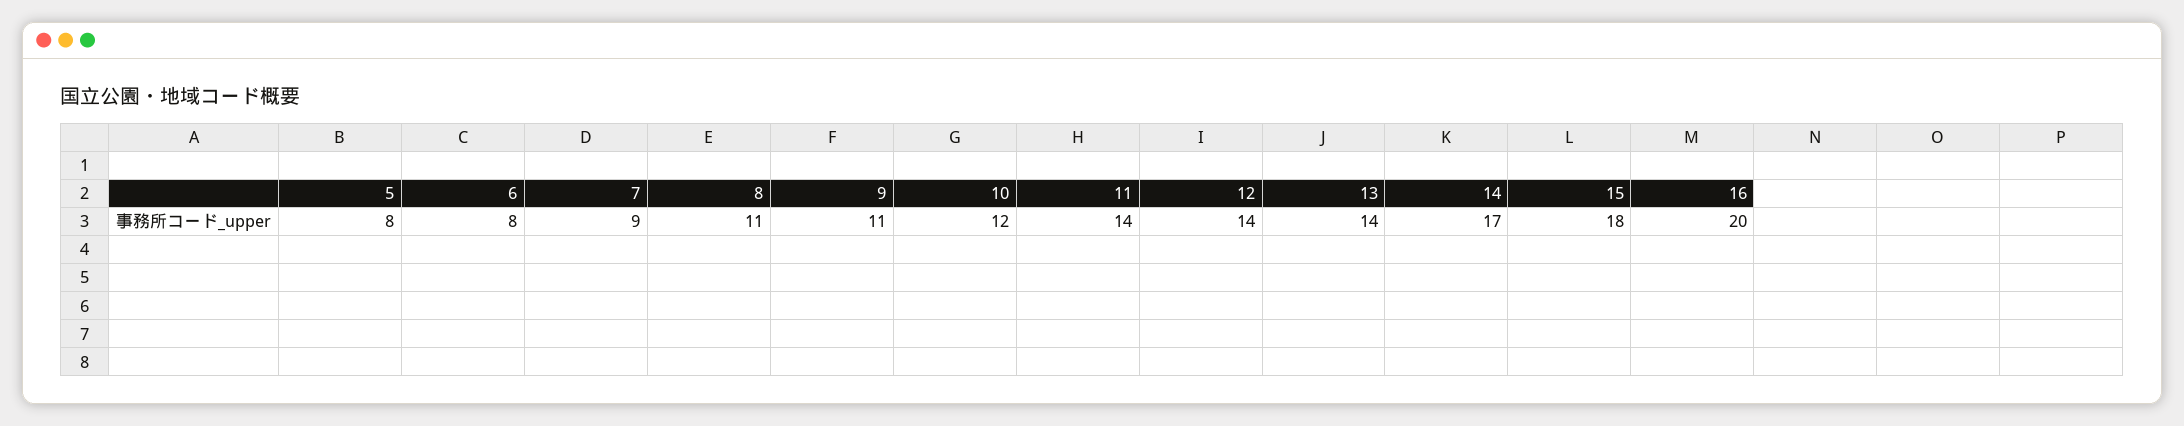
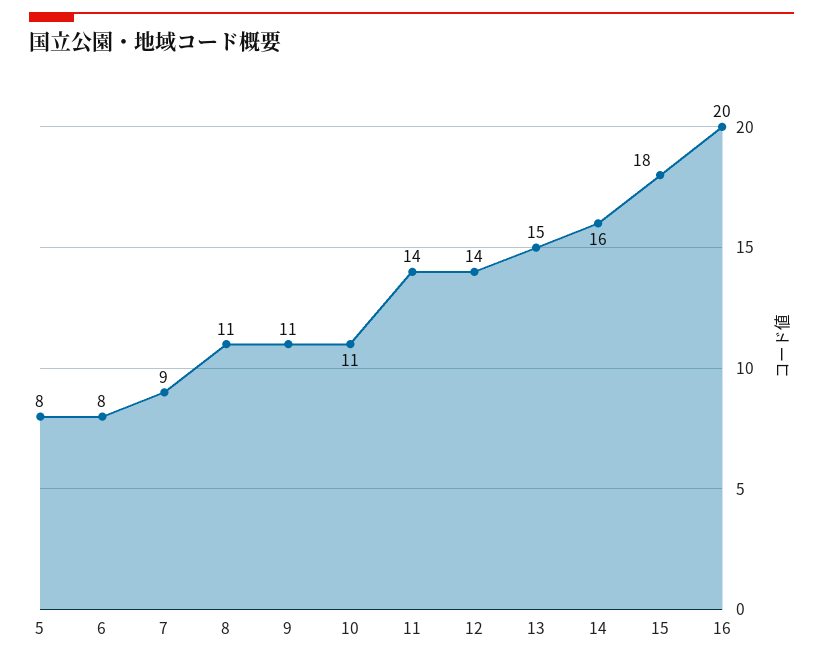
  {
    "5": 8,
    "6": 8,
    "7": 9,
    "8": 11,
    "9": 11,
-   "10": 12,
+   "10": 11,
    "11": 14,
    "12": 14,
-   "13": 14,
+   "13": 15,
-   "14": 17,
+   "14": 16,
    "15": 18,
    "16": 20
  }

